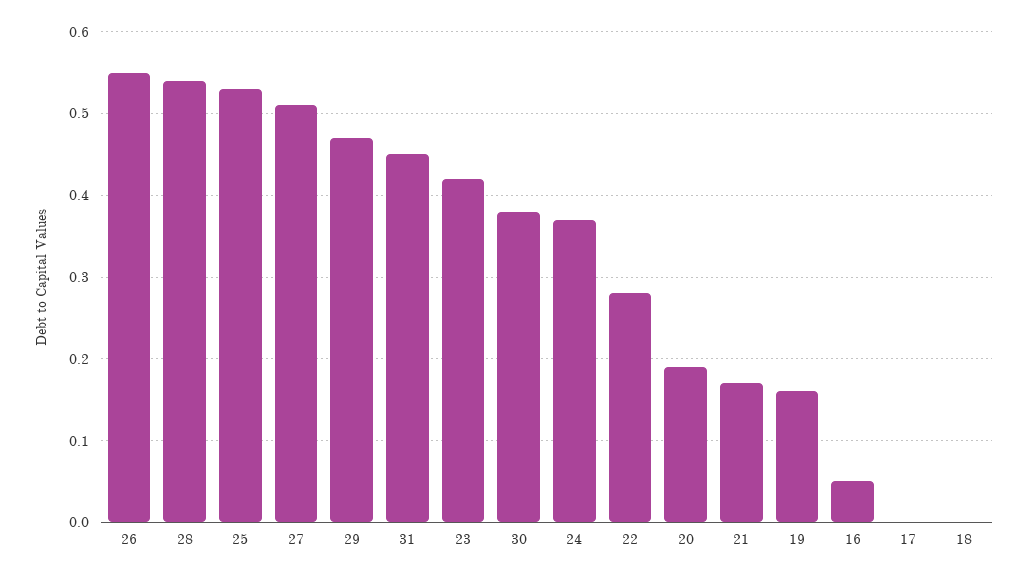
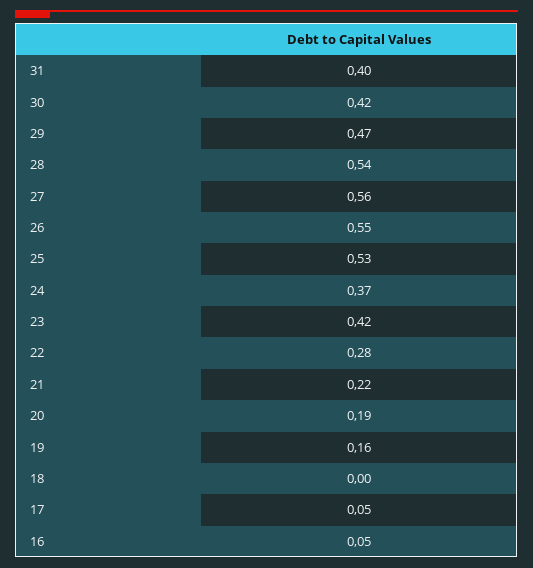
  {
    "26": 0.55,
    "28": 0.54,
    "25": 0.53,
-   "27": 0.51,
+   "27": 0.56,
    "29": 0.47,
-   "31": 0.45,
+   "31": 0.4,
    "23": 0.42,
-   "30": 0.38,
+   "30": 0.42,
    "24": 0.37,
    "22": 0.28,
    "20": 0.19,
-   "21": 0.17,
+   "21": 0.22,
    "19": 0.16,
    "16": 0.05,
-   "17": 0,
+   "17": 0.05,
    "18": 0
  }

